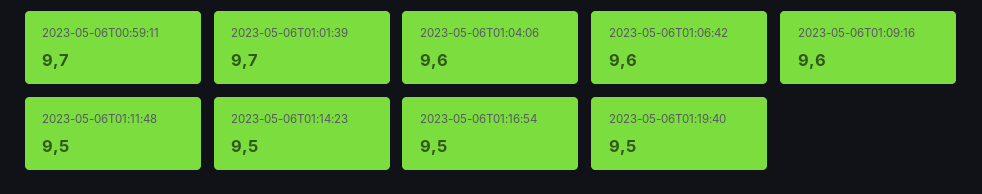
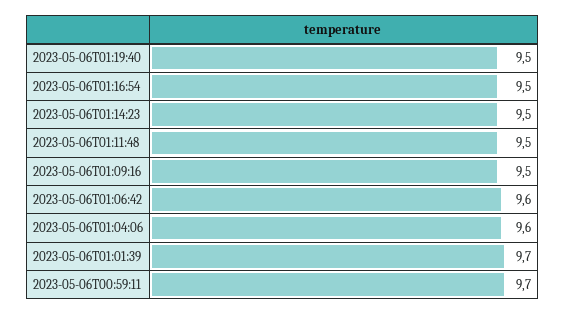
  {
    "2023-05-06T00:59:11": 9.7,
    "2023-05-06T01:01:39": 9.7,
    "2023-05-06T01:04:06": 9.6,
    "2023-05-06T01:06:42": 9.6,
-   "2023-05-06T01:09:16": 9.6,
+   "2023-05-06T01:09:16": 9.5,
    "2023-05-06T01:11:48": 9.5,
    "2023-05-06T01:14:23": 9.5,
    "2023-05-06T01:16:54": 9.5,
    "2023-05-06T01:19:40": 9.5
  }

